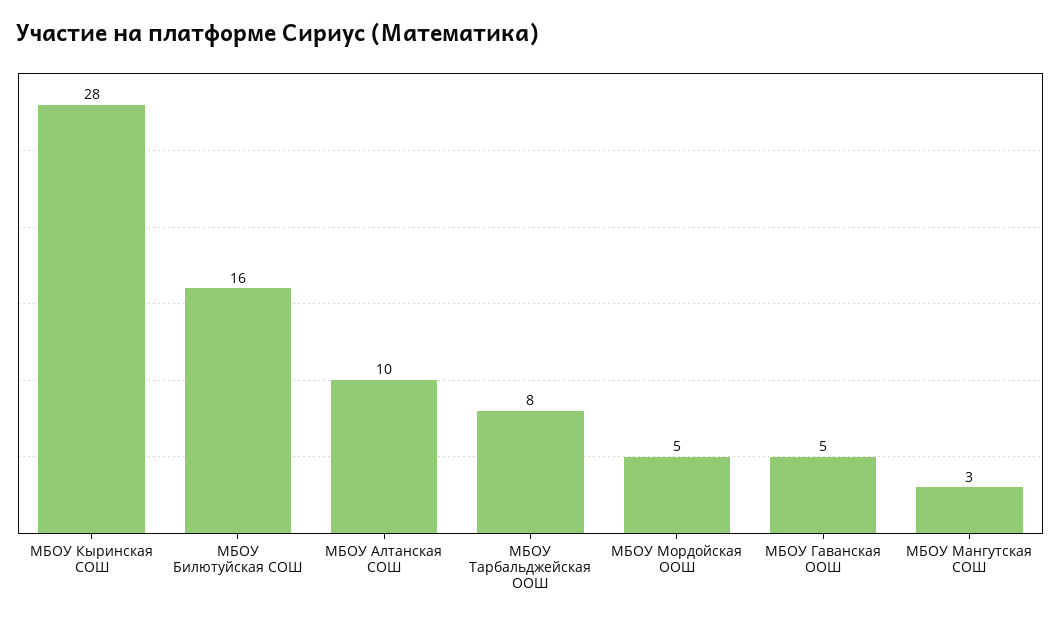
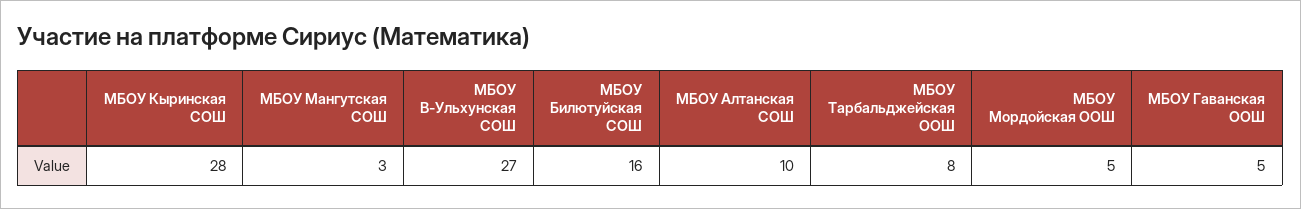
  {
    "МБОУ Кыринская СОШ": 28,
    "МБОУ Билютуйская СОШ": 16,
    "МБОУ Алтанская СОШ": 10,
    "МБОУ Тарбальджейская ООШ": 8,
    "МБОУ Мордойская ООШ": 5,
    "МБОУ Гаванская ООШ": 5,
-   "МБОУ Мангутская СОШ": 3
+   "МБОУ Мангутская СОШ": 3,
+   "МБОУ В-Ульхунская СОШ": 27
  }

